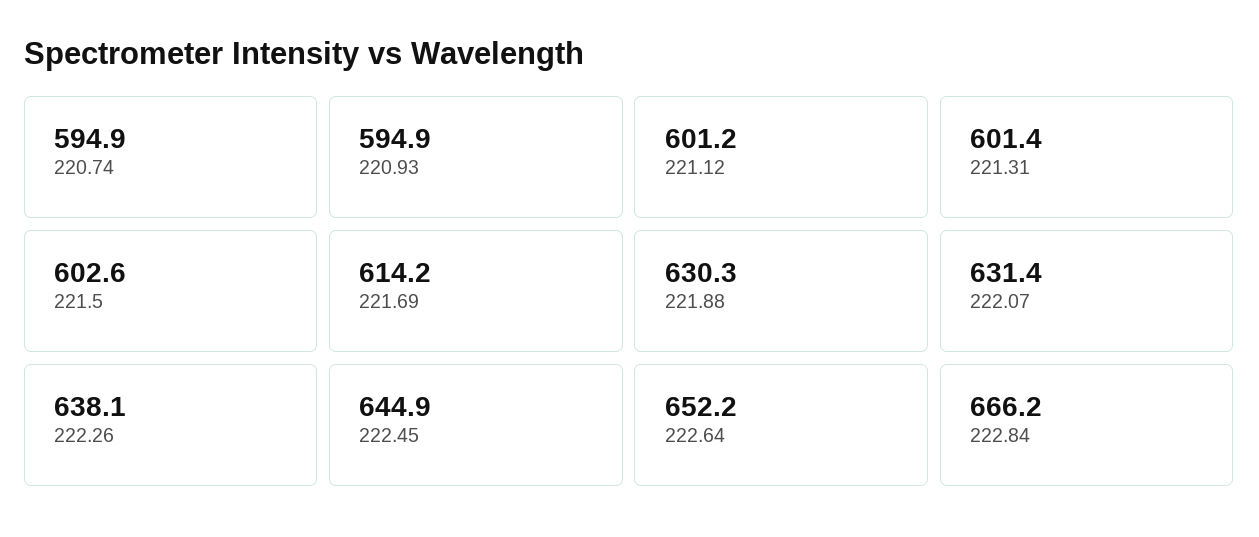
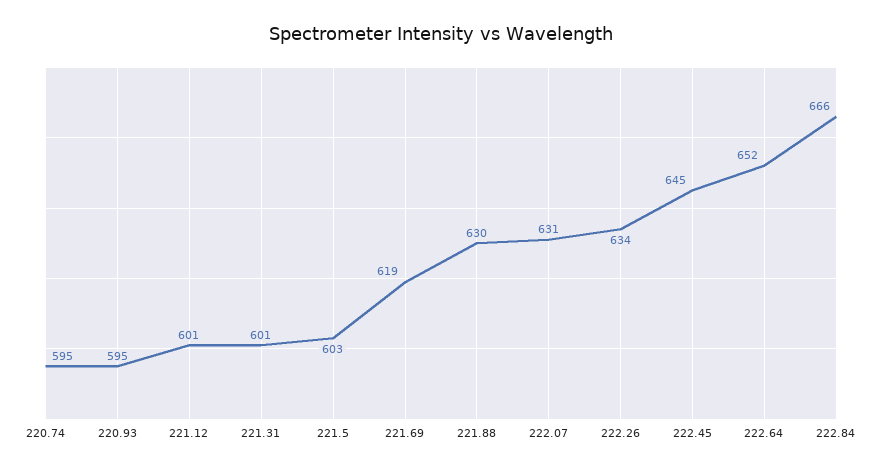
  {
    "220.74": 594.9,
    "220.93": 594.9,
    "221.12": 601.2,
    "221.31": 601.4,
    "221.5": 602.6,
-   "221.69": 614.2,
+   "221.69": 619,
    "221.88": 630.3,
    "222.07": 631.4,
-   "222.26": 638.1,
+   "222.26": 634,
    "222.45": 644.9,
    "222.64": 652.2,
    "222.84": 666.2
  }

